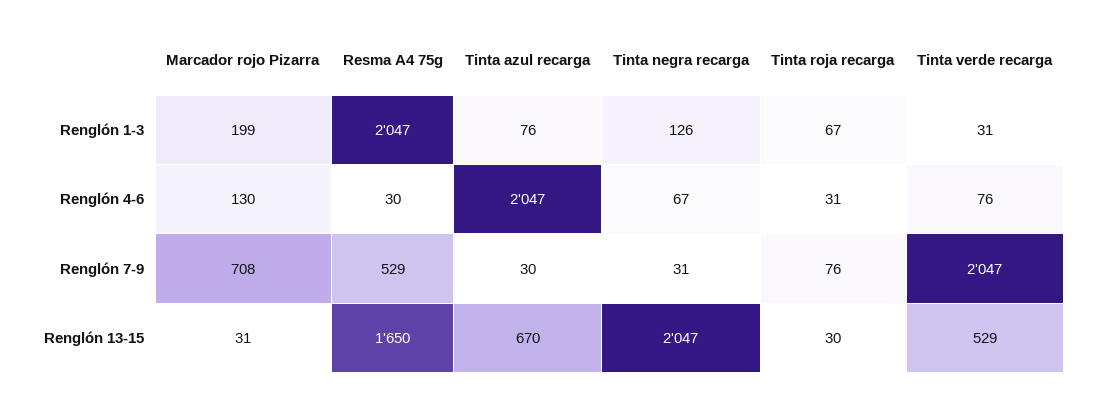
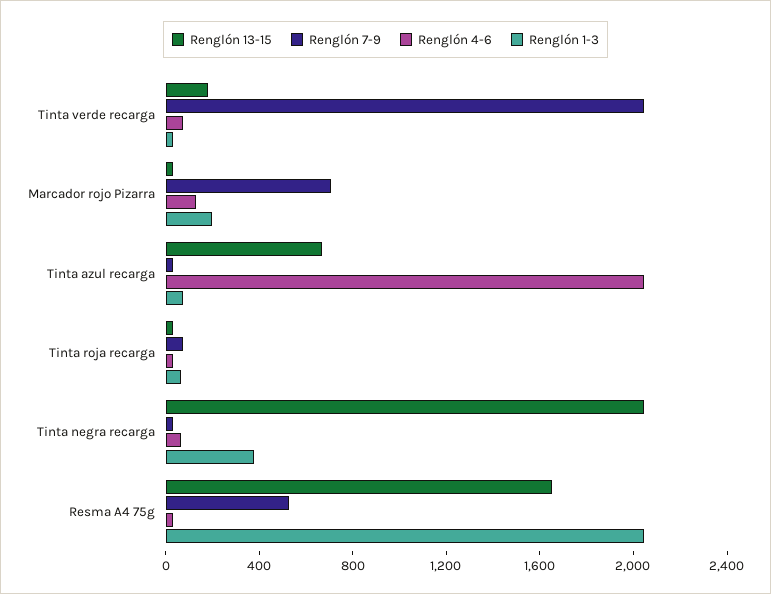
  {
    "Renglón 1-3": {
      "Marcador rojo Pizarra": 199,
      "Resma A4 75g": 2047,
      "Tinta azul recarga": 76,
-     "Tinta negra recarga": 126,
+     "Tinta negra recarga": 400,
      "Tinta roja recarga": 67,
      "Tinta verde recarga": 31
    },
    "Renglón 4-6": {
      "Marcador rojo Pizarra": 130,
      "Resma A4 75g": 30,
      "Tinta azul recarga": 2047,
      "Tinta negra recarga": 67,
      "Tinta roja recarga": 31,
      "Tinta verde recarga": 76
    },
    "Renglón 7-9": {
      "Marcador rojo Pizarra": 708,
      "Resma A4 75g": 529,
      "Tinta azul recarga": 30,
      "Tinta negra recarga": 31,
      "Tinta roja recarga": 76,
      "Tinta verde recarga": 2047
    },
    "Renglón 13-15": {
      "Marcador rojo Pizarra": 31,
      "Resma A4 75g": 1650,
      "Tinta azul recarga": 670,
      "Tinta negra recarga": 2047,
      "Tinta roja recarga": 30,
-     "Tinta verde recarga": 529
+     "Tinta verde recarga": 200
    }
  }

